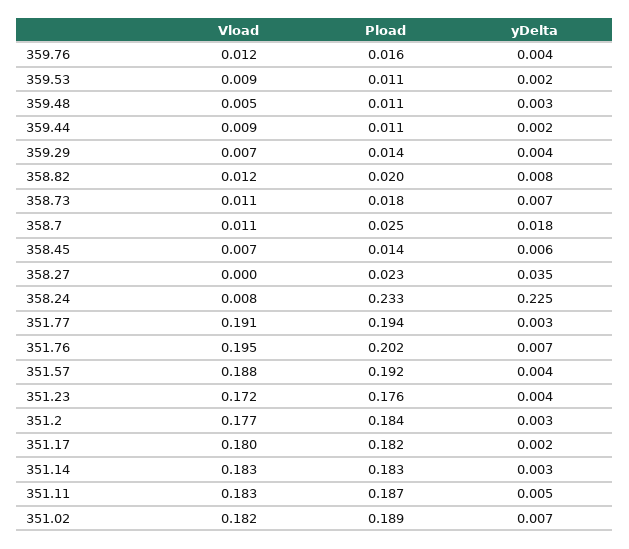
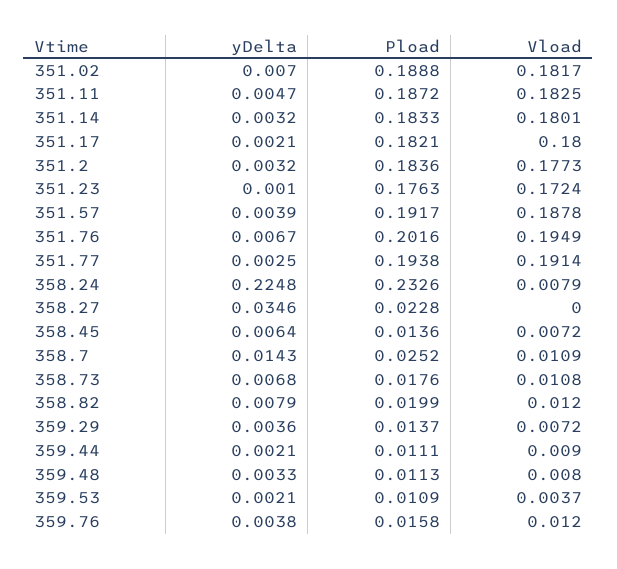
  {
    "Vload": {
      "359.76": 0.012,
-     "359.53": 0.009,
+     "359.53": 0.0037,
-     "359.48": 0.005,
+     "359.48": 0.008,
      "359.44": 0.009,
      "359.29": 0.0072,
      "358.82": 0.012,
      "358.73": 0.0108,
      "358.7": 0.0109,
      "358.45": 0.0072,
      "358.27": 0,
      "358.24": 0.0079,
      "351.77": 0.1914,
      "351.76": 0.1949,
      "351.57": 0.1878,
      "351.23": 0.1724,
      "351.2": 0.1773,
      "351.17": 0.18,
-     "351.14": 0.183,
+     "351.14": 0.1801,
      "351.11": 0.1825,
      "351.02": 0.1817
    },
    "Pload": {
      "359.76": 0.0158,
      "359.53": 0.0109,
      "359.48": 0.0113,
      "359.44": 0.0111,
      "359.29": 0.0137,
      "358.82": 0.0199,
      "358.73": 0.0176,
      "358.7": 0.0252,
      "358.45": 0.0136,
      "358.27": 0.0228,
      "358.24": 0.2326,
      "351.77": 0.1938,
      "351.76": 0.2016,
      "351.57": 0.1917,
      "351.23": 0.1763,
      "351.2": 0.1836,
      "351.17": 0.1821,
      "351.14": 0.1833,
      "351.11": 0.1872,
      "351.02": 0.1888
    },
    "yDelta": {
      "359.76": 0.0038,
      "359.53": 0.0021,
      "359.48": 0.0033,
      "359.44": 0.0021,
      "359.29": 0.0036,
      "358.82": 0.0079,
      "358.73": 0.0068,
-     "358.7": 0.018,
+     "358.7": 0.0143,
      "358.45": 0.0064,
      "358.27": 0.0346,
      "358.24": 0.2248,
      "351.77": 0.0025,
      "351.76": 0.0067,
      "351.57": 0.0039,
-     "351.23": 0.004,
+     "351.23": 0.001,
      "351.2": 0.0032,
      "351.17": 0.0021,
      "351.14": 0.0032,
      "351.11": 0.0047,
      "351.02": 0.007
    }
  }

